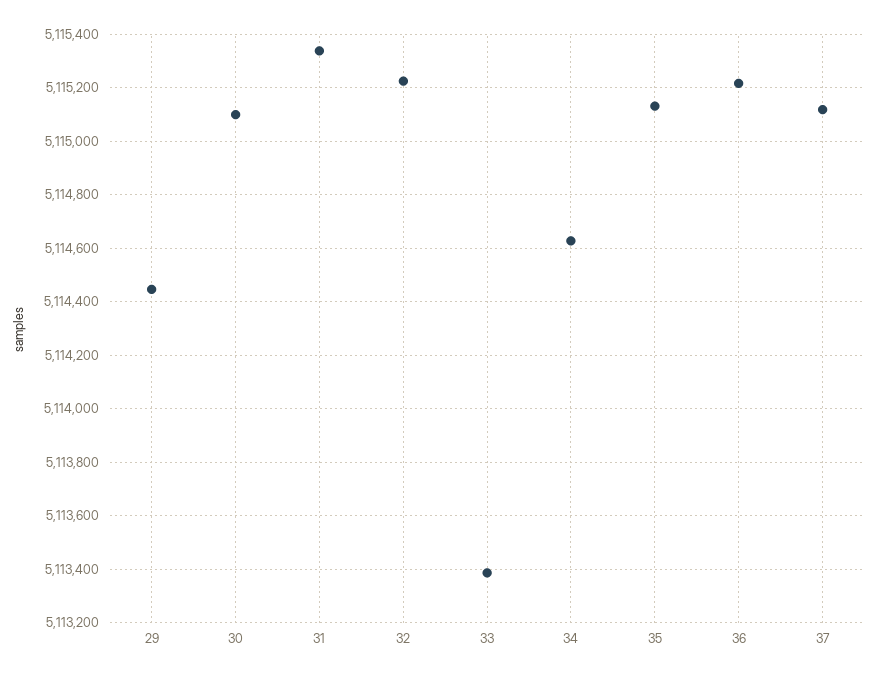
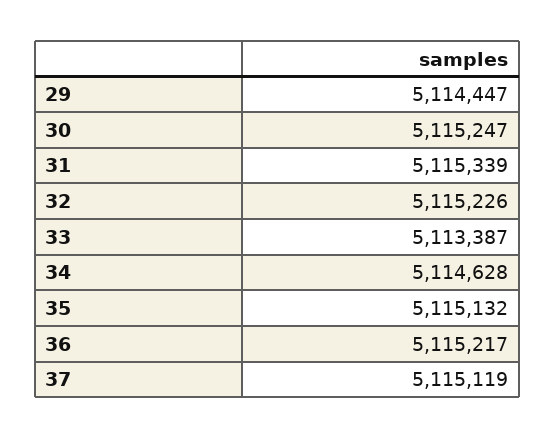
  {
    "29": 5114447,
-   "30": 5115100,
+   "30": 5115247,
    "31": 5115339,
    "32": 5115226,
    "33": 5113387,
    "34": 5114628,
    "35": 5115132,
    "36": 5115217,
    "37": 5115119
  }

